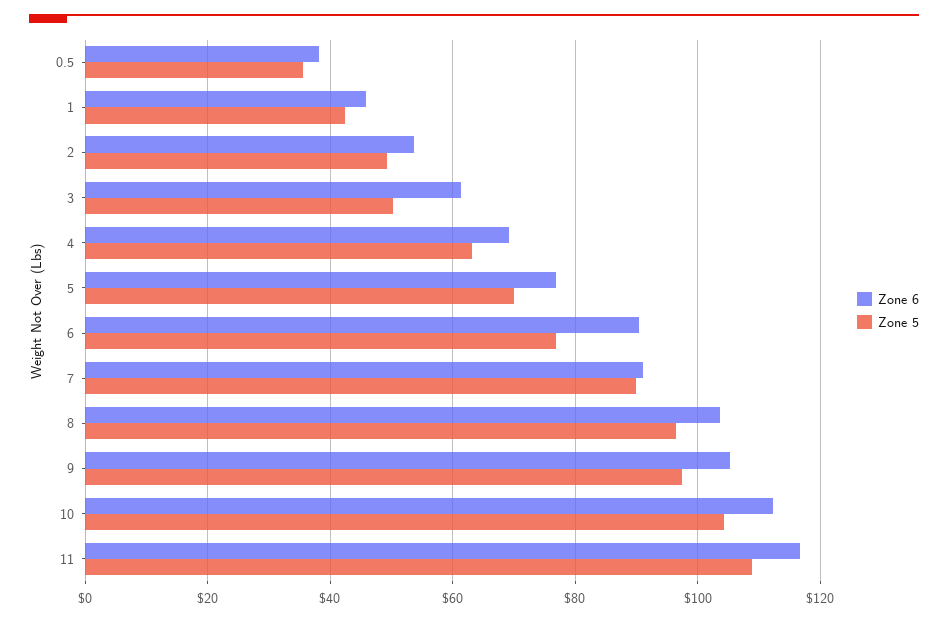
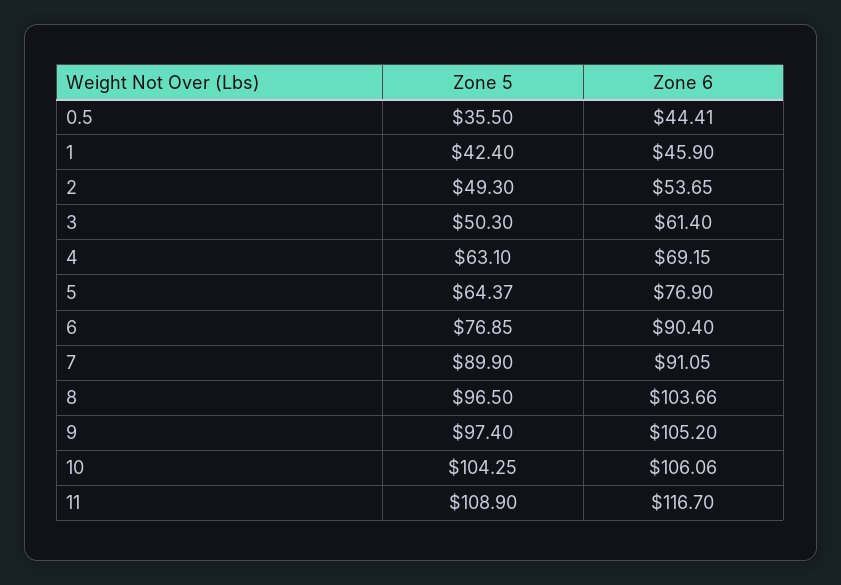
  {
    "Zone 6": {
-     "0.5": 38,
+     "0.5": 44.41,
      "1": 45.9,
      "2": 53.65,
      "3": 61.4,
      "4": 69.15,
      "5": 76.9,
      "6": 90.4,
      "7": 91.05,
      "8": 103.66,
      "9": 105.2,
-     "10": 112,
+     "10": 106.06,
      "11": 116.7
    },
    "Zone 5": {
      "0.5": 35.5,
      "1": 42.4,
      "2": 49.3,
      "3": 50.3,
      "4": 63.1,
-     "5": 70,
+     "5": 64.37,
      "6": 76.85,
      "7": 89.9,
      "8": 96.5,
      "9": 97.4,
      "10": 104.25,
      "11": 108.9
    }
  }

